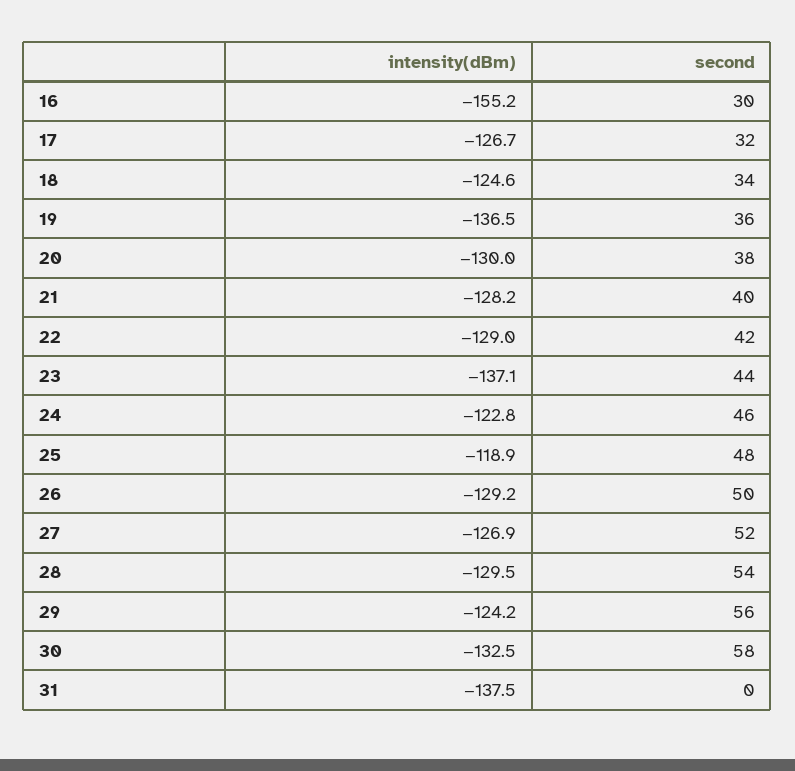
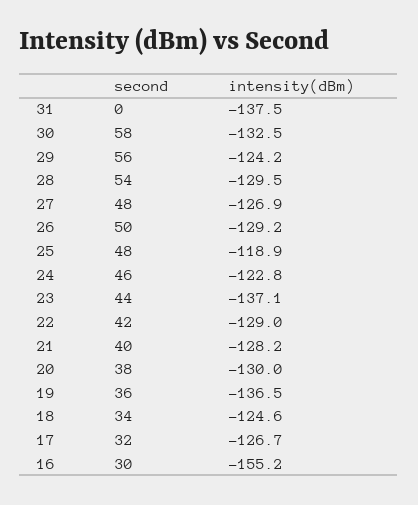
  {
    "intensity(dBm)": {
      "16": -155.2,
      "17": -126.7,
      "18": -124.6,
      "19": -136.5,
      "20": -130,
      "21": -128.2,
      "22": -129,
      "23": -137.1,
      "24": -122.8,
      "25": -118.9,
      "26": -129.2,
      "27": -126.9,
      "28": -129.5,
      "29": -124.2,
      "30": -132.5,
      "31": -137.5
    },
    "second": {
      "16": 30,
      "17": 32,
      "18": 34,
      "19": 36,
      "20": 38,
      "21": 40,
      "22": 42,
      "23": 44,
      "24": 46,
      "25": 48,
      "26": 50,
-     "27": 52,
+     "27": 48,
      "28": 54,
      "29": 56,
      "30": 58,
      "31": 0
    }
  }

